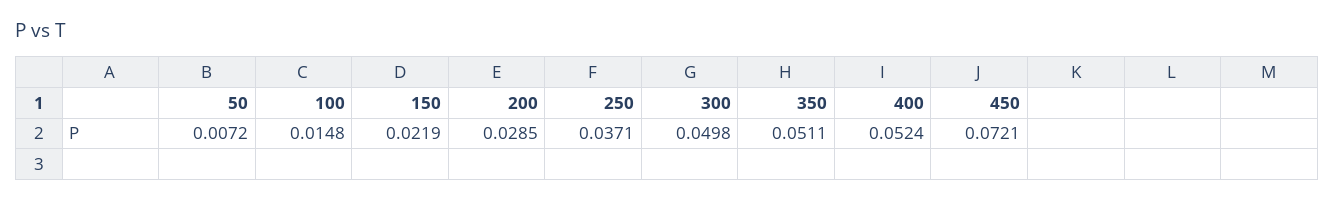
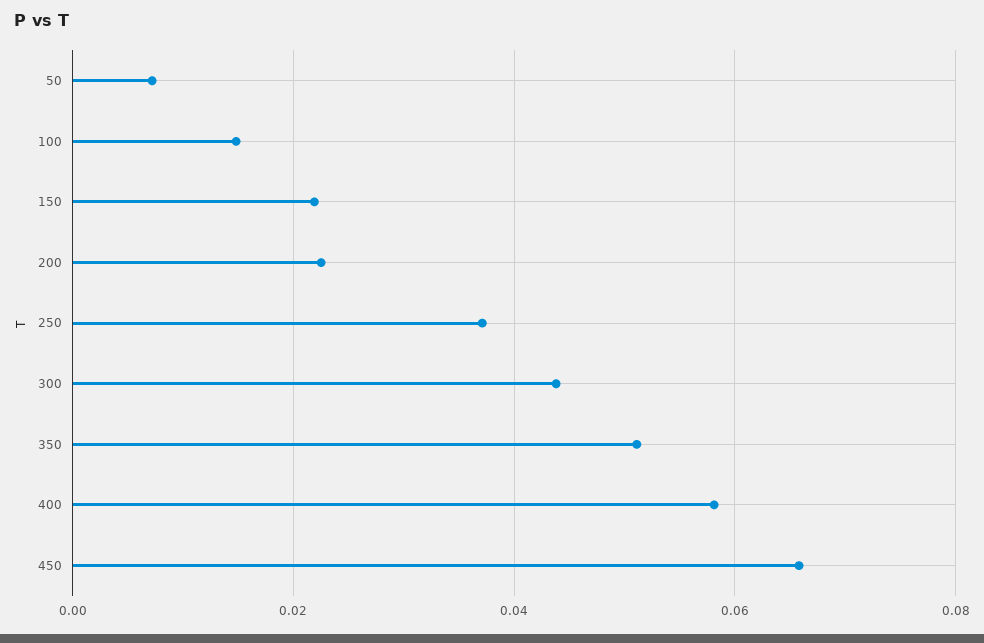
  {
    "50": 0.0072,
    "100": 0.0148,
    "150": 0.0219,
-   "200": 0.0285,
+   "200": 0.022,
    "250": 0.0371,
-   "300": 0.0498,
+   "300": 0.044,
    "350": 0.0511,
-   "400": 0.0524,
+   "400": 0.058,
-   "450": 0.0721
+   "450": 0.066
  }

